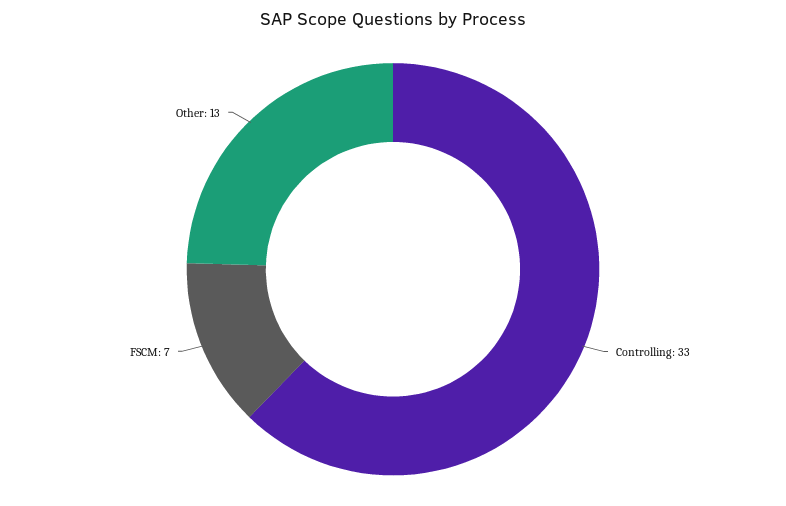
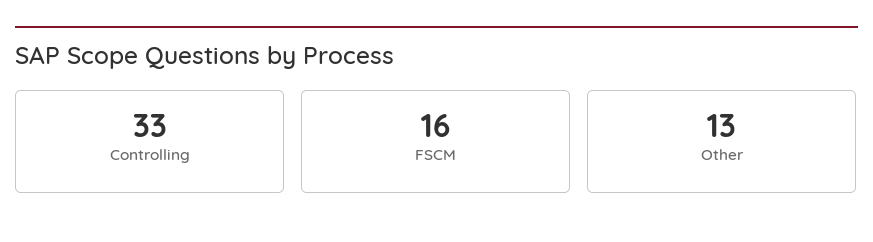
  {
    "Controlling": 33,
-   "FSCM": 7,
+   "FSCM": 16,
    "Other": 13
  }

